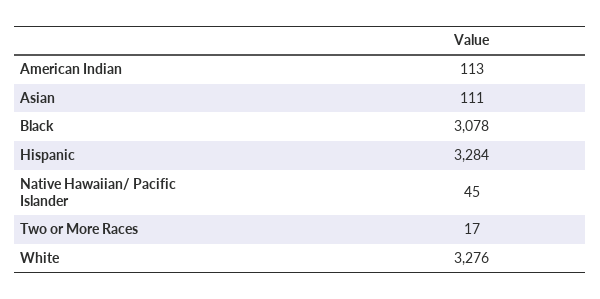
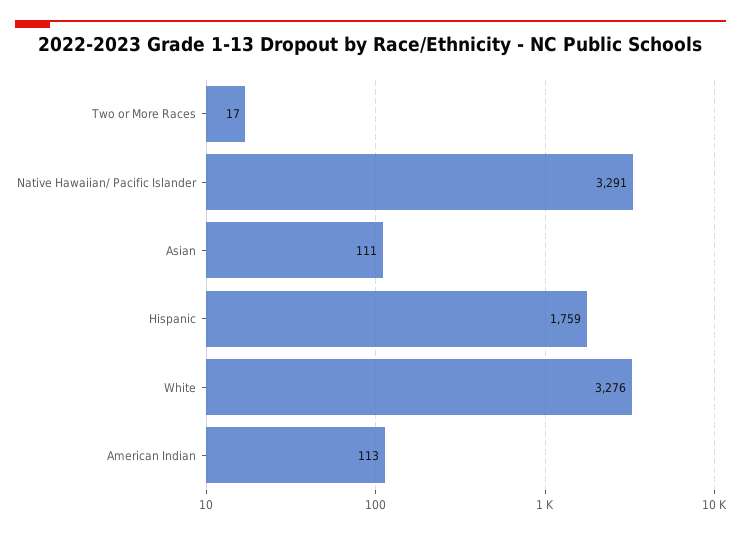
  {
    "American Indian": 113,
    "Asian": 111,
-   "Black": 3078,
-   "Hispanic": 3284,
+   "Hispanic": 1759,
-   "Native Hawaiian/ Pacific Islander": 45,
+   "Native Hawaiian/ Pacific Islander": 3291,
    "Two or More Races": 17,
    "White": 3276
  }

